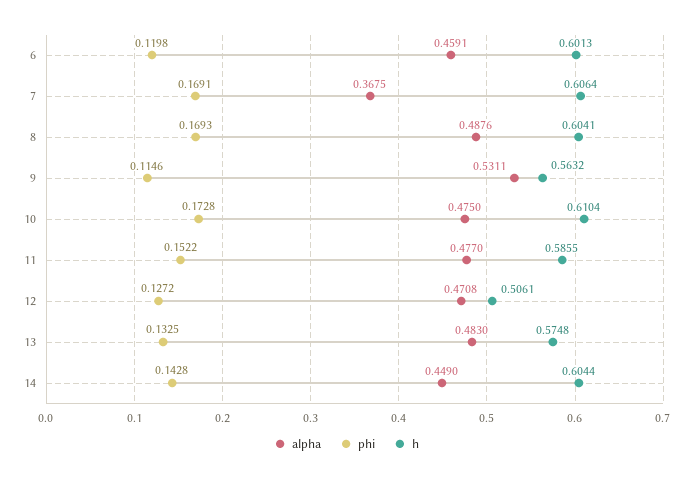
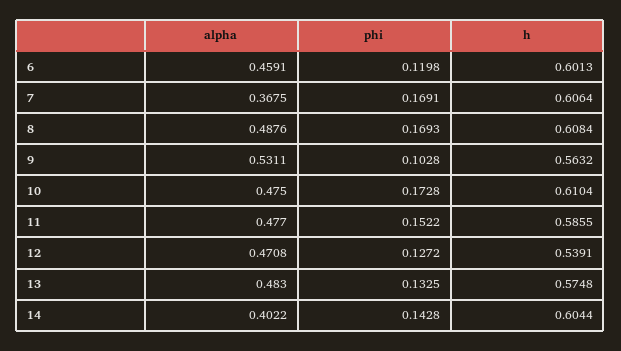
  {
    "alpha": {
      "6": 0.4591,
      "7": 0.3675,
      "8": 0.4876,
      "9": 0.5311,
      "10": 0.475,
      "11": 0.477,
      "12": 0.4708,
      "13": 0.483,
-     "14": 0.449
+     "14": 0.4022
    },
    "phi": {
      "6": 0.1198,
      "7": 0.1691,
      "8": 0.1693,
-     "9": 0.1146,
+     "9": 0.1028,
      "10": 0.1728,
      "11": 0.1522,
      "12": 0.1272,
      "13": 0.1325,
      "14": 0.1428
    },
    "h": {
      "6": 0.6013,
      "7": 0.6064,
-     "8": 0.6041,
+     "8": 0.6084,
      "9": 0.5632,
      "10": 0.6104,
      "11": 0.5855,
-     "12": 0.5061,
+     "12": 0.5391,
      "13": 0.5748,
      "14": 0.6044
    }
  }

